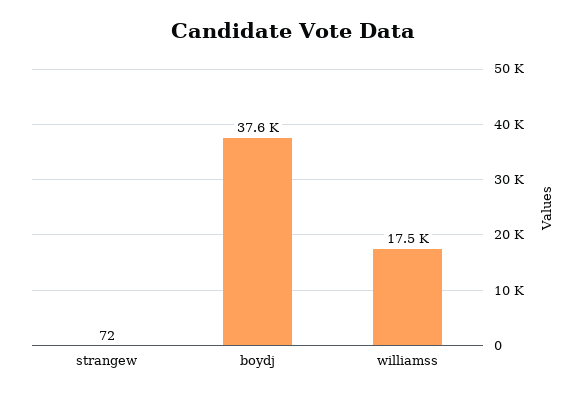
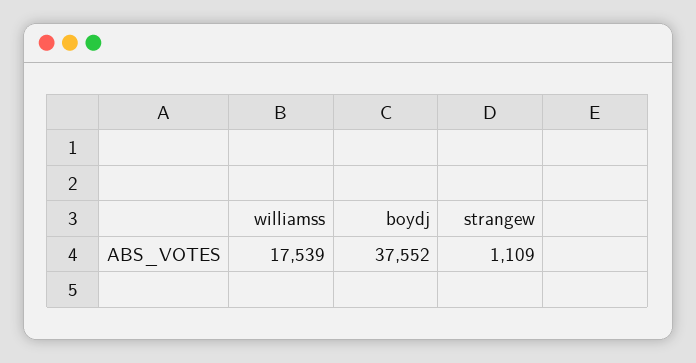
  {
-   "strangew": 72,
+   "strangew": 1109,
    "boydj": 37552,
    "williamss": 17539
  }

